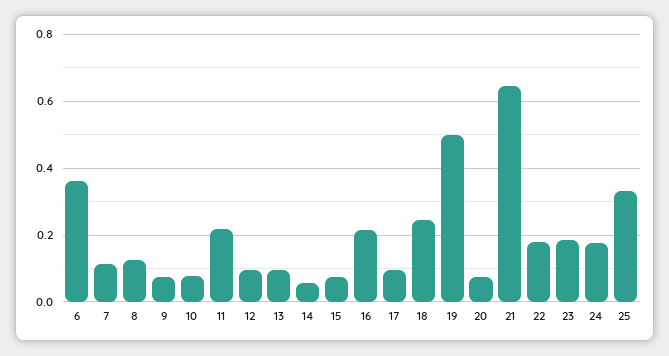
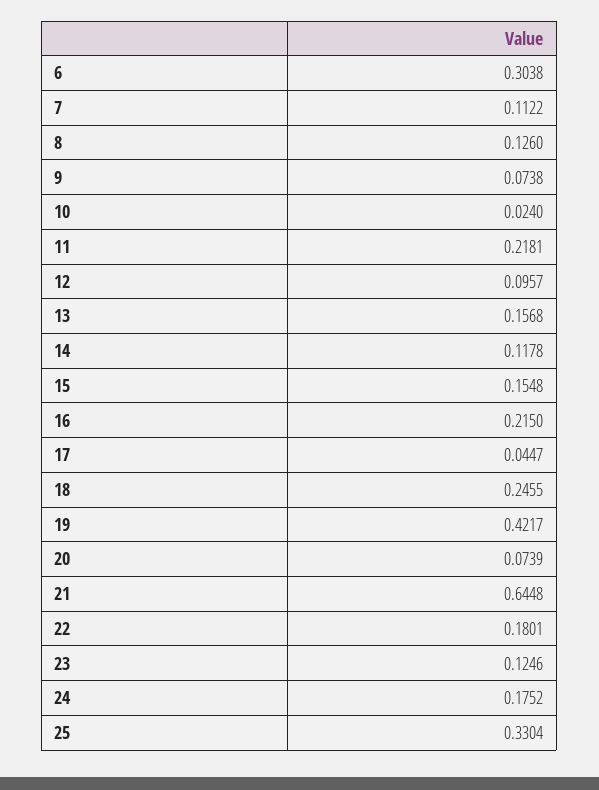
  {
-   "6": 0.36,
+   "6": 0.3038,
    "7": 0.1122,
    "8": 0.126,
    "9": 0.0738,
-   "10": 0.08,
+   "10": 0.024,
    "11": 0.2181,
    "12": 0.0957,
-   "13": 0.1,
+   "13": 0.1568,
-   "14": 0.06,
+   "14": 0.1178,
-   "15": 0.08,
+   "15": 0.1548,
    "16": 0.215,
-   "17": 0.1,
+   "17": 0.0447,
    "18": 0.2455,
-   "19": 0.5,
+   "19": 0.4217,
    "20": 0.0739,
    "21": 0.6448,
    "22": 0.1801,
-   "23": 0.18,
+   "23": 0.1246,
    "24": 0.1752,
    "25": 0.3304
  }

